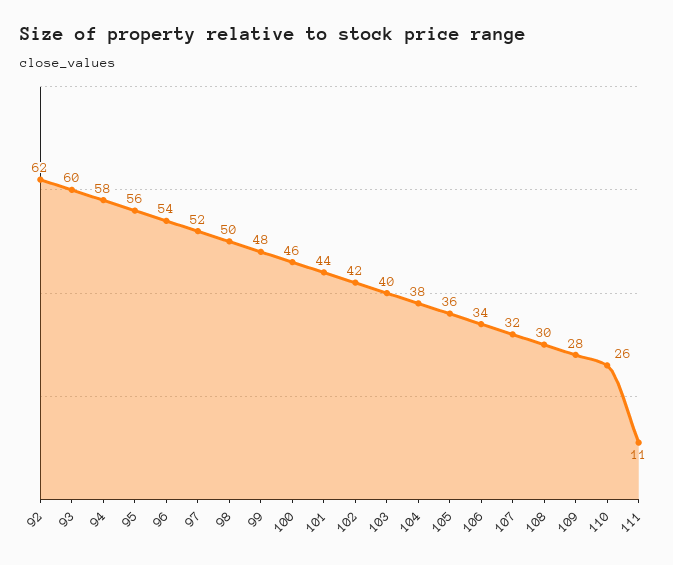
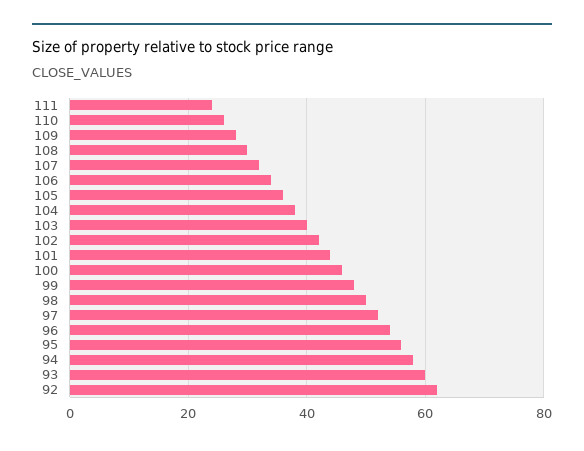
  {
    "92": 62,
    "93": 60,
    "94": 58,
    "95": 56,
    "96": 54,
    "97": 52,
    "98": 50,
    "99": 48,
    "100": 46,
    "101": 44,
    "102": 42,
    "103": 40,
    "104": 38,
    "105": 36,
    "106": 34,
    "107": 32,
    "108": 30,
    "109": 28,
    "110": 26,
-   "111": 11
+   "111": 25
  }

